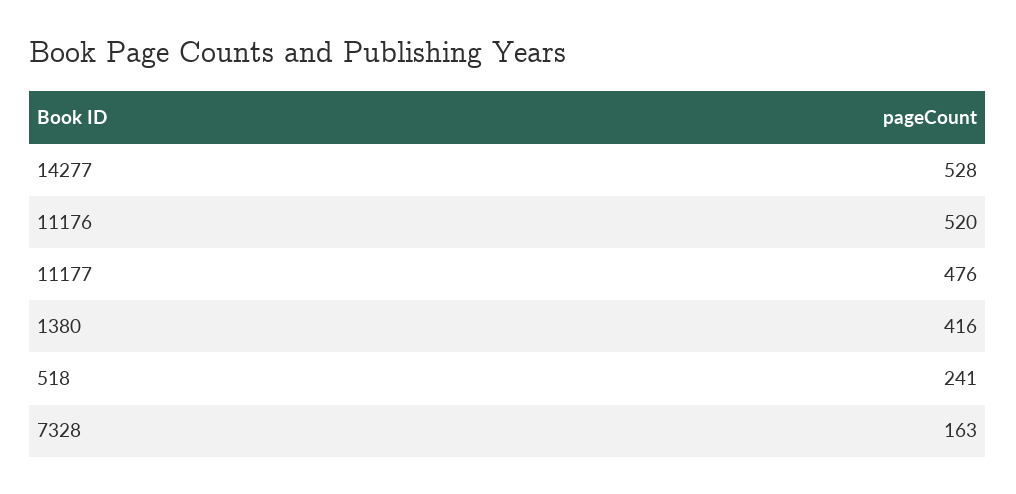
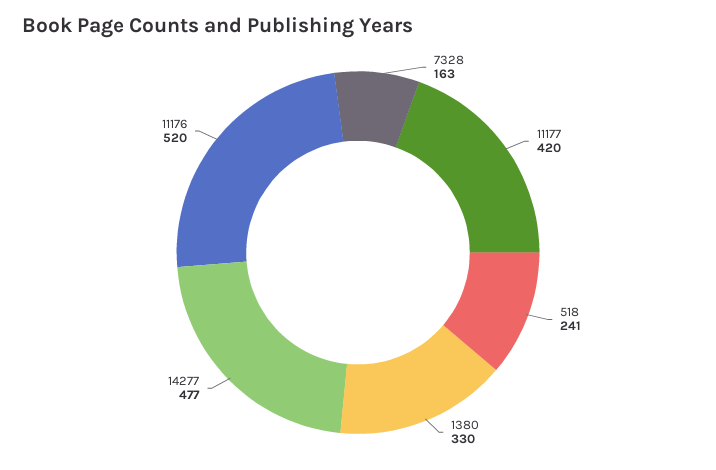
  {
-   "14277": 528,
+   "14277": 477,
    "11176": 520,
-   "11177": 476,
+   "11177": 420,
-   "1380": 416,
+   "1380": 330,
    "518": 241,
    "7328": 163
  }

